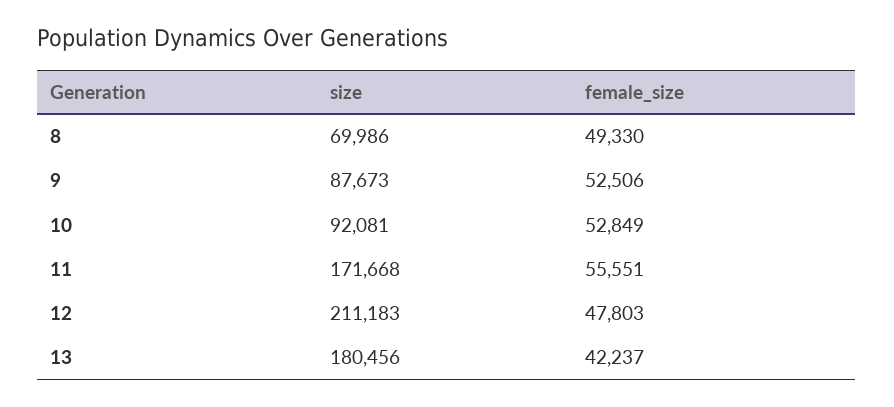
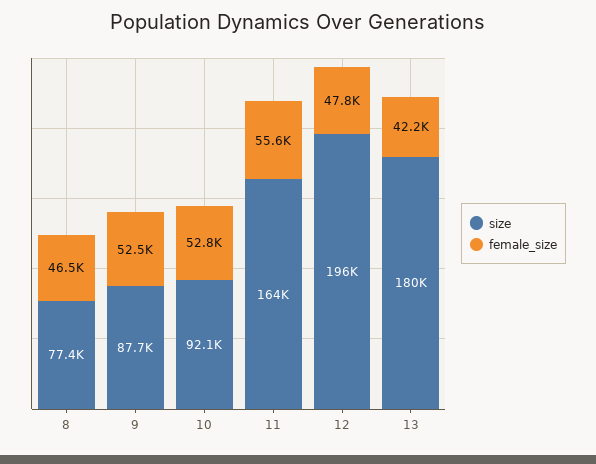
  {
    "size": {
-     "8": 69986,
+     "8": 77400,
      "9": 87673,
      "10": 92081,
-     "11": 171668,
+     "11": 164000,
-     "12": 211183,
+     "12": 196000,
      "13": 180456
    },
    "female_size": {
-     "8": 49330,
+     "8": 46500,
      "9": 52506,
      "10": 52849,
      "11": 55551,
      "12": 47803,
      "13": 42237
    }
  }

